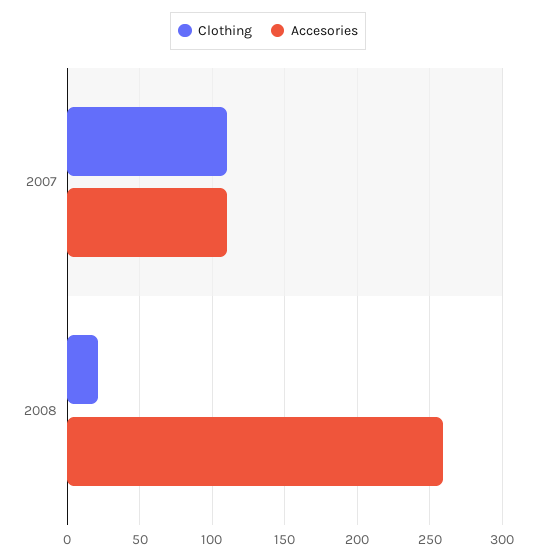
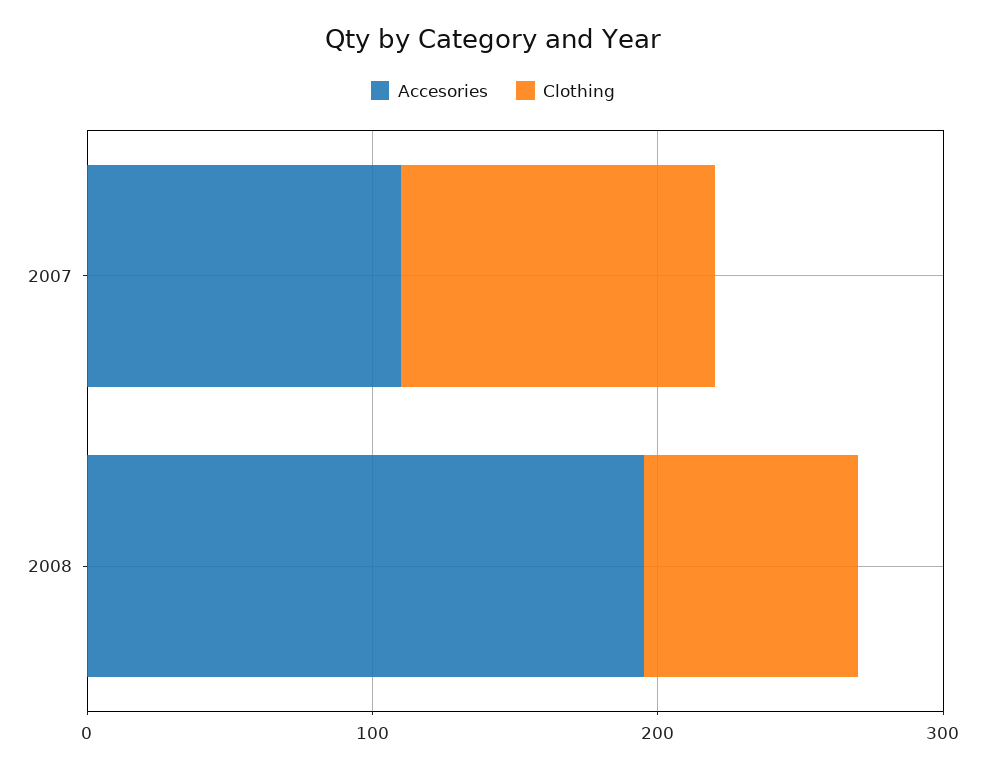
  {
    "Clothing": {
      "2007": 110,
-     "2008": 20
+     "2008": 80
    },
    "Accesories": {
      "2007": 110,
-     "2008": 260
+     "2008": 200
    }
  }

